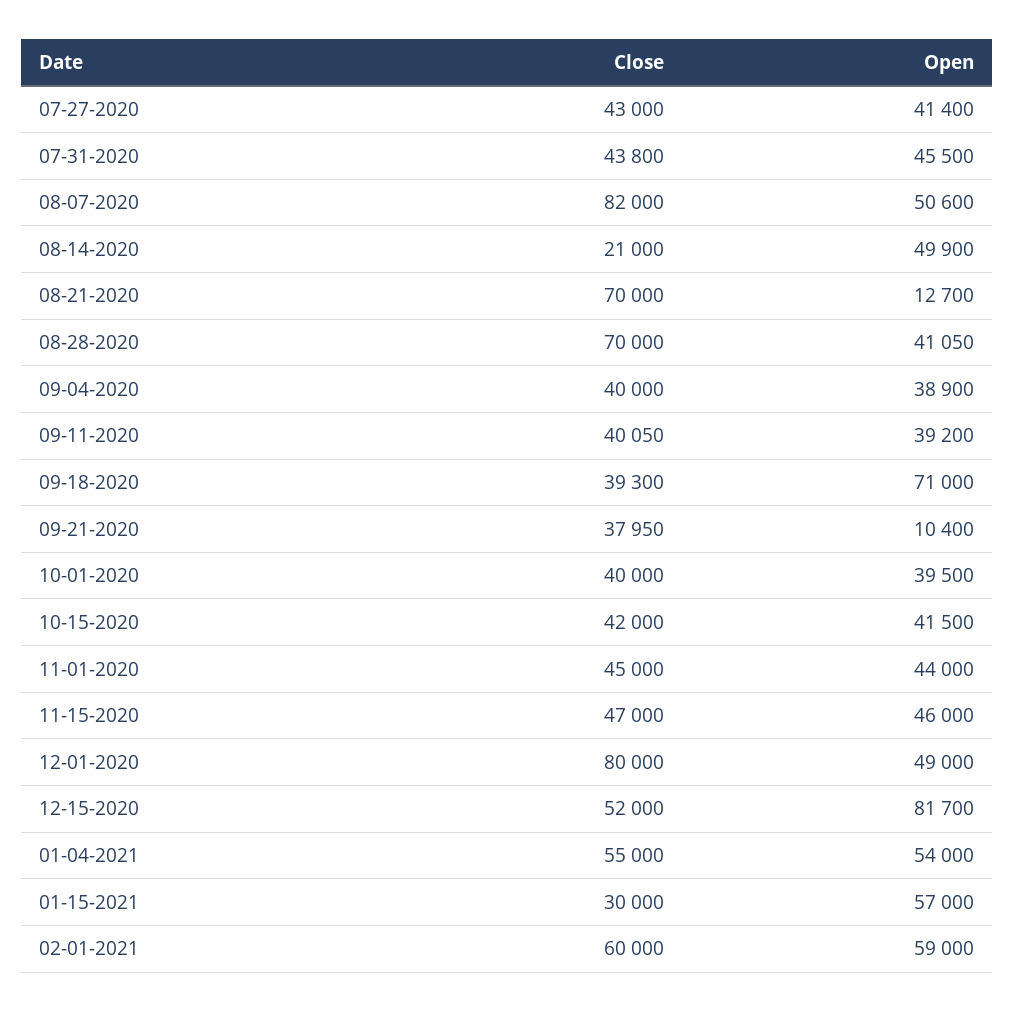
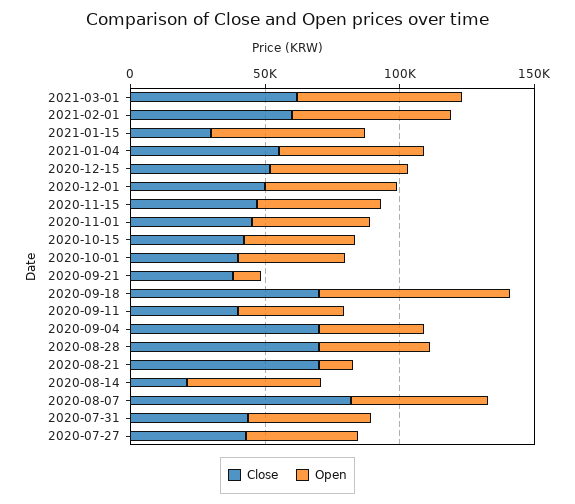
  {
    "Close": {
      "07-27-2020": 43000,
      "07-31-2020": 43800,
      "08-07-2020": 82000,
      "08-14-2020": 21000,
      "08-21-2020": 70000,
      "08-28-2020": 70000,
-     "09-04-2020": 40000,
+     "09-04-2020": 70000,
      "09-11-2020": 40050,
-     "09-18-2020": 39300,
+     "09-18-2020": 70000,
      "09-21-2020": 37950,
      "10-01-2020": 40000,
      "10-15-2020": 42000,
      "11-01-2020": 45000,
      "11-15-2020": 47000,
-     "12-01-2020": 80000,
+     "12-01-2020": 50000,
      "12-15-2020": 52000,
      "01-04-2021": 55000,
      "01-15-2021": 30000,
-     "02-01-2021": 60000
+     "02-01-2021": 60000,
+     "2021-03-01": 60000
    },
    "Open": {
      "07-27-2020": 41400,
      "07-31-2020": 45500,
      "08-07-2020": 50600,
      "08-14-2020": 49900,
      "08-21-2020": 12700,
      "08-28-2020": 41050,
      "09-04-2020": 38900,
      "09-11-2020": 39200,
      "09-18-2020": 71000,
      "09-21-2020": 10400,
      "10-01-2020": 39500,
      "10-15-2020": 41500,
      "11-01-2020": 44000,
      "11-15-2020": 46000,
      "12-01-2020": 49000,
-     "12-15-2020": 81700,
+     "12-15-2020": 50000,
      "01-04-2021": 54000,
      "01-15-2021": 57000,
-     "02-01-2021": 59000
+     "02-01-2021": 59000,
+     "2021-03-01": 60000
    }
  }

